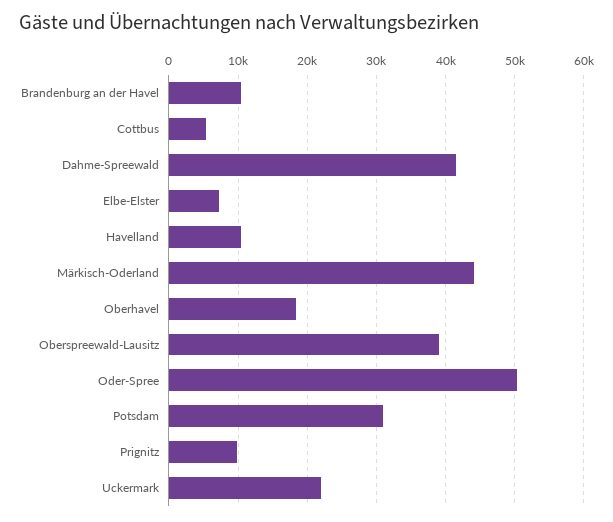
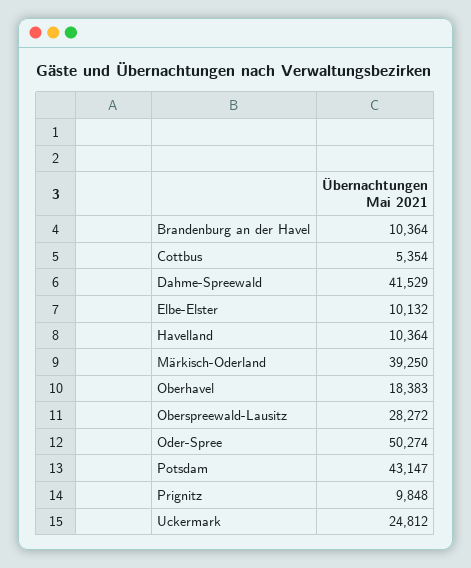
  {
    "Brandenburg an der Havel": 10364,
    "Cottbus": 5354,
    "Dahme-Spreewald": 41529,
-   "Elbe-Elster": 7000,
+   "Elbe-Elster": 10132,
    "Havelland": 10364,
-   "Märkisch-Oderland": 44000,
+   "Märkisch-Oderland": 39250,
    "Oberhavel": 18383,
-   "Oberspreewald-Lausitz": 39000,
+   "Oberspreewald-Lausitz": 28272,
    "Oder-Spree": 50274,
-   "Potsdam": 31000,
+   "Potsdam": 43147,
    "Prignitz": 9848,
-   "Uckermark": 22000
+   "Uckermark": 24812
  }

